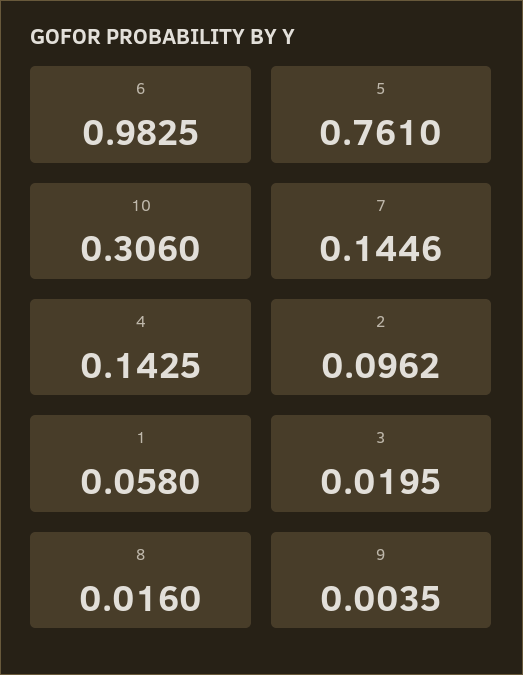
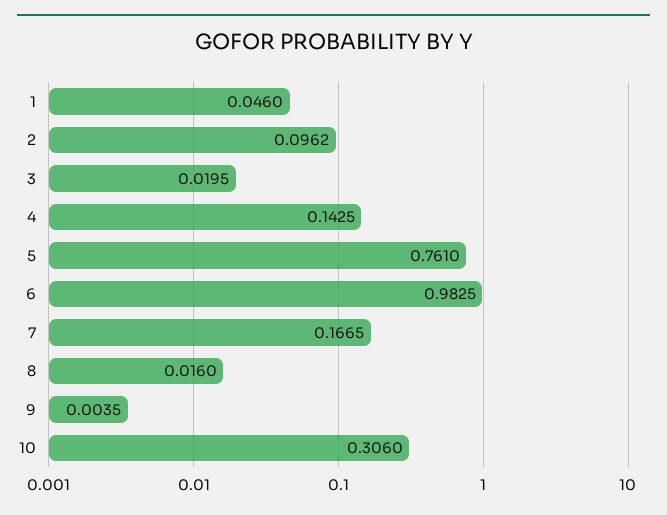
  {
    "6": 0.9825,
    "5": 0.761,
    "10": 0.306,
-   "7": 0.1446,
+   "7": 0.1665,
    "4": 0.1425,
    "2": 0.0962,
-   "1": 0.058,
+   "1": 0.046,
    "3": 0.0195,
    "8": 0.016,
    "9": 0.0035
  }

